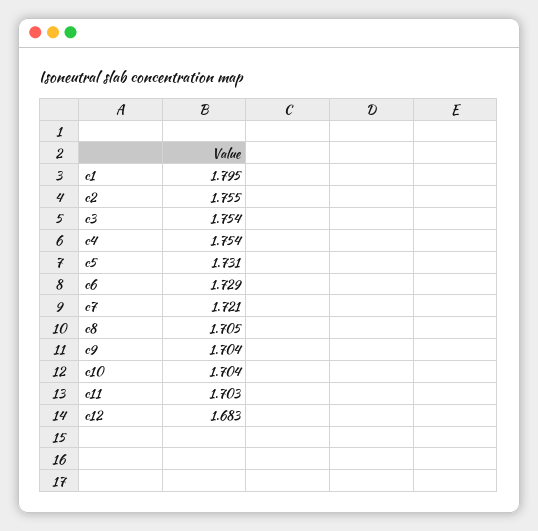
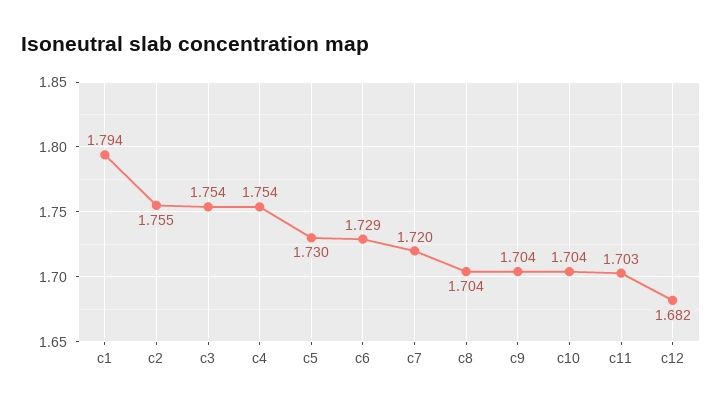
  {
-   "c1": 1.795,
+   "c1": 1.794,
    "c2": 1.755,
    "c3": 1.754,
    "c4": 1.754,
-   "c5": 1.731,
+   "c5": 1.73,
    "c6": 1.729,
-   "c7": 1.721,
+   "c7": 1.72,
-   "c8": 1.705,
+   "c8": 1.704,
    "c9": 1.704,
    "c10": 1.704,
    "c11": 1.703,
-   "c12": 1.683
+   "c12": 1.682
  }

